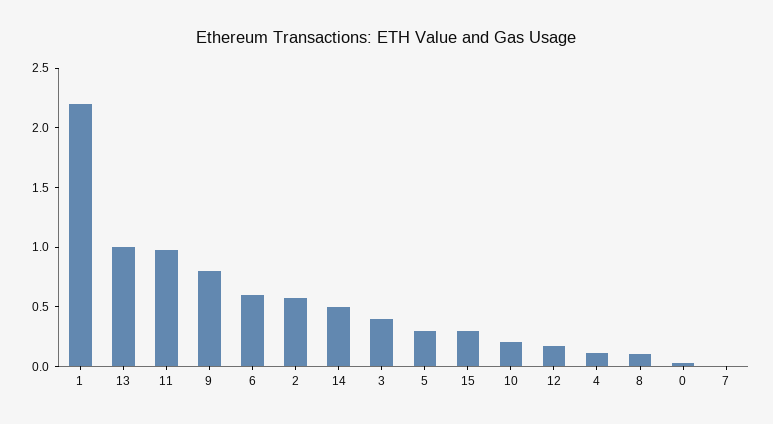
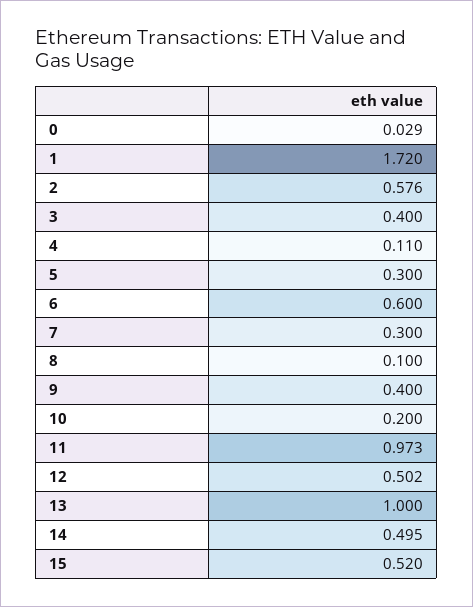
  {
-   "1": 2.2,
+   "1": 1.72,
    "13": 1,
    "11": 0.973,
-   "9": 0.8,
+   "9": 0.4,
    "6": 0.6,
    "2": 0.576,
    "14": 0.495,
    "3": 0.4,
    "5": 0.3,
-   "15": 0.3,
+   "15": 0.52,
    "10": 0.2,
-   "12": 0.2,
+   "12": 0.502,
    "4": 0.11,
    "8": 0.1,
    "0": 0.029,
-   "7": 0
+   "7": 0.3
  }

